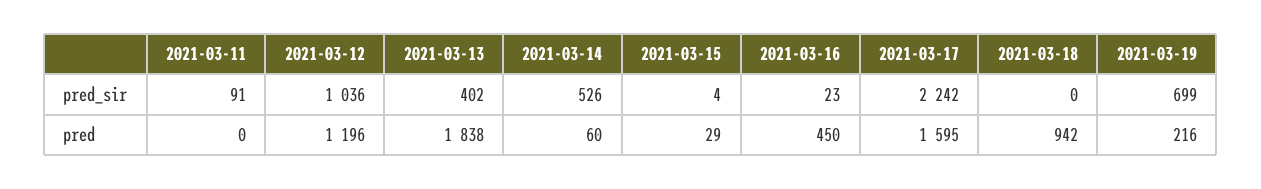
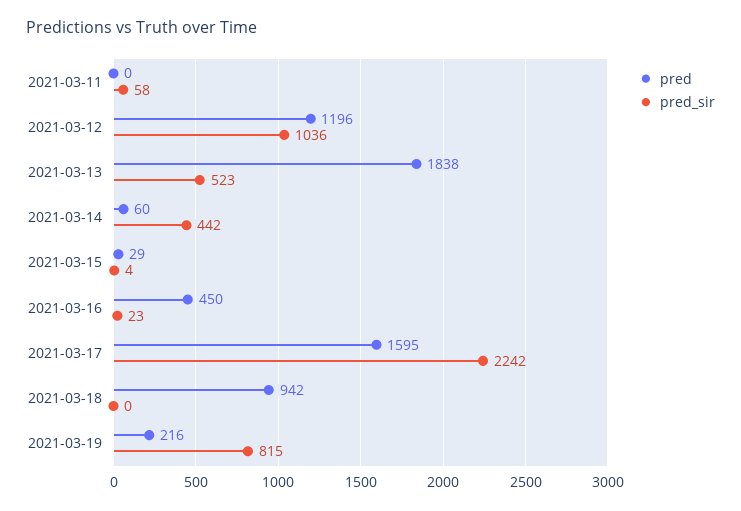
  {
    "pred_sir": {
-     "2021-03-11": 91,
+     "2021-03-11": 58,
      "2021-03-12": 1036,
-     "2021-03-13": 402,
+     "2021-03-13": 523,
-     "2021-03-14": 526,
+     "2021-03-14": 442,
      "2021-03-15": 4,
      "2021-03-16": 23,
      "2021-03-17": 2242,
      "2021-03-18": 0,
-     "2021-03-19": 699
+     "2021-03-19": 815
    },
    "pred": {
      "2021-03-11": 0,
      "2021-03-12": 1196,
      "2021-03-13": 1838,
      "2021-03-14": 60,
      "2021-03-15": 29,
      "2021-03-16": 450,
      "2021-03-17": 1595,
      "2021-03-18": 942,
      "2021-03-19": 216
    }
  }

